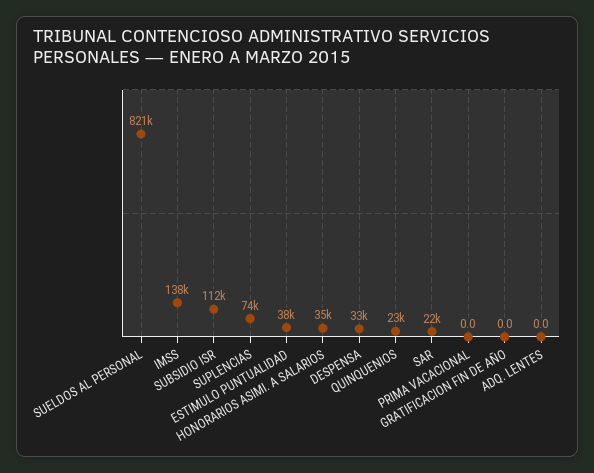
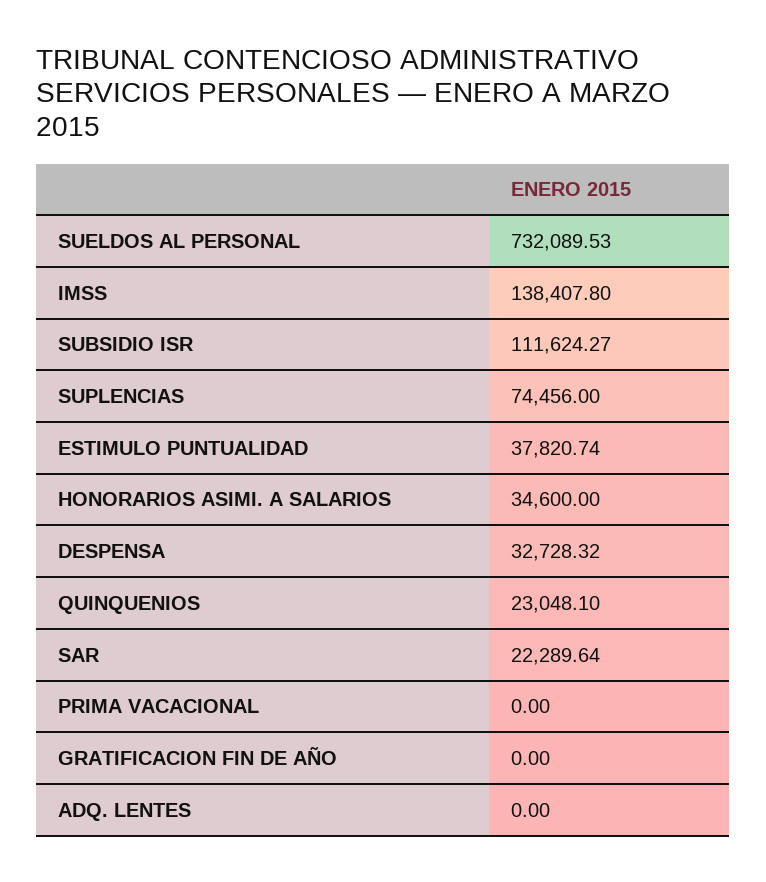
  {
-   "SUELDOS AL PERSONAL": 821000,
+   "SUELDOS AL PERSONAL": 732089.53,
    "IMSS": 138407.8,
    "SUBSIDIO ISR": 111624.27,
    "SUPLENCIAS": 74456,
    "ESTIMULO PUNTUALIDAD": 37820.74,
    "HONORARIOS ASIMI. A SALARIOS": 34600,
    "DESPENSA": 32728.32,
    "QUINQUENIOS": 23048.1,
    "SAR": 22289.64,
    "PRIMA VACACIONAL": 0,
    "GRATIFICACION FIN DE AÑO": 0,
    "ADQ. LENTES": 0
  }

